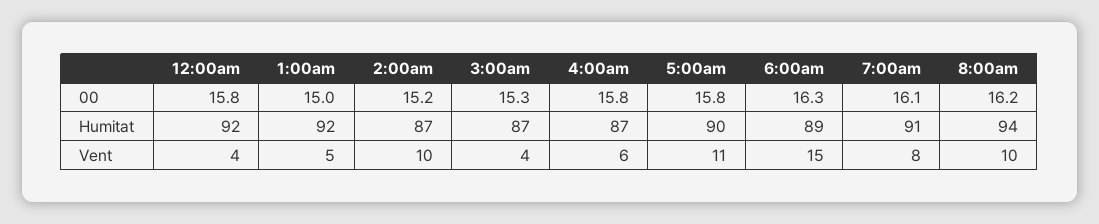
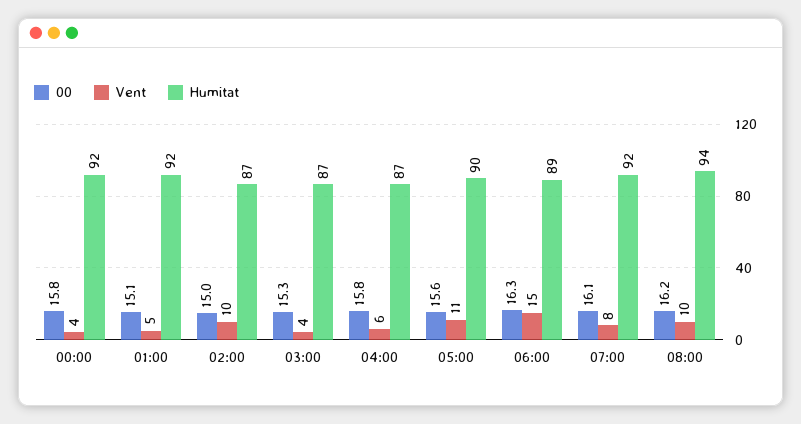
  {
    "00": {
      "12:00am": 15.8,
-     "1:00am": 15,
+     "1:00am": 15.1,
-     "2:00am": 15.2,
+     "2:00am": 15,
      "3:00am": 15.3,
      "4:00am": 15.8,
-     "5:00am": 15.8,
+     "5:00am": 15.6,
      "6:00am": 16.3,
      "7:00am": 16.1,
      "8:00am": 16.2
    },
    "Humitat": {
      "12:00am": 92,
      "1:00am": 92,
      "2:00am": 87,
      "3:00am": 87,
      "4:00am": 87,
      "5:00am": 90,
      "6:00am": 89,
-     "7:00am": 91,
+     "7:00am": 92,
      "8:00am": 94
    },
    "Vent": {
      "12:00am": 4,
      "1:00am": 5,
      "2:00am": 10,
      "3:00am": 4,
      "4:00am": 6,
      "5:00am": 11,
      "6:00am": 15,
      "7:00am": 8,
      "8:00am": 10
    }
  }

